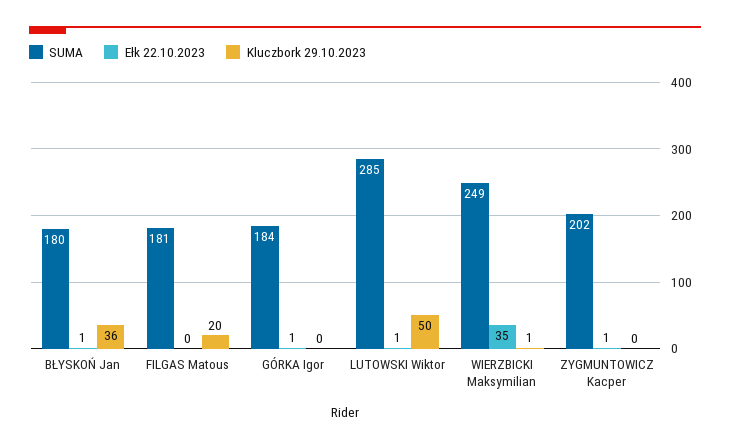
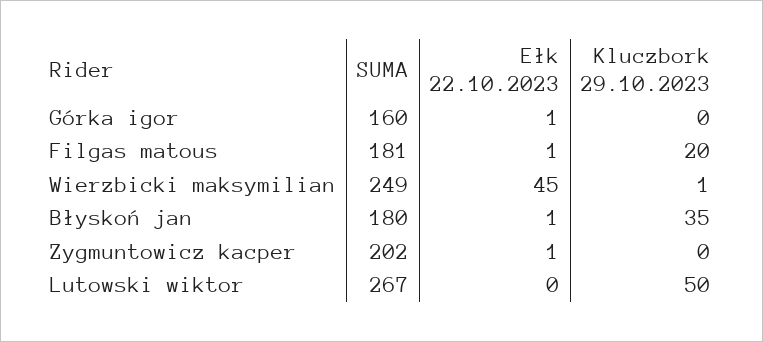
  {
    "SUMA": {
      "BŁYSKOŃ Jan": 180,
      "FILGAS Matous": 181,
-     "GÓRKA Igor": 184,
+     "GÓRKA Igor": 160,
-     "LUTOWSKI Wiktor": 285,
+     "LUTOWSKI Wiktor": 267,
      "WIERZBICKI Maksymilian": 249,
      "ZYGMUNTOWICZ Kacper": 202
    },
    "Ełk 22.10.2023": {
      "BŁYSKOŃ Jan": 1,
-     "FILGAS Matous": 0,
+     "FILGAS Matous": 1,
      "GÓRKA Igor": 1,
-     "LUTOWSKI Wiktor": 1,
+     "LUTOWSKI Wiktor": 0,
-     "WIERZBICKI Maksymilian": 35,
+     "WIERZBICKI Maksymilian": 45,
      "ZYGMUNTOWICZ Kacper": 1
    },
    "Kluczbork 29.10.2023": {
-     "BŁYSKOŃ Jan": 36,
+     "BŁYSKOŃ Jan": 35,
      "FILGAS Matous": 20,
      "GÓRKA Igor": 0,
      "LUTOWSKI Wiktor": 50,
      "WIERZBICKI Maksymilian": 1,
      "ZYGMUNTOWICZ Kacper": 0
    }
  }

